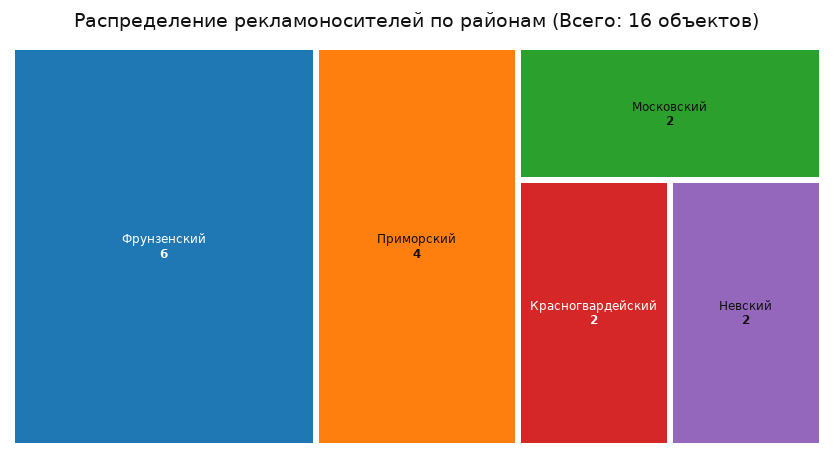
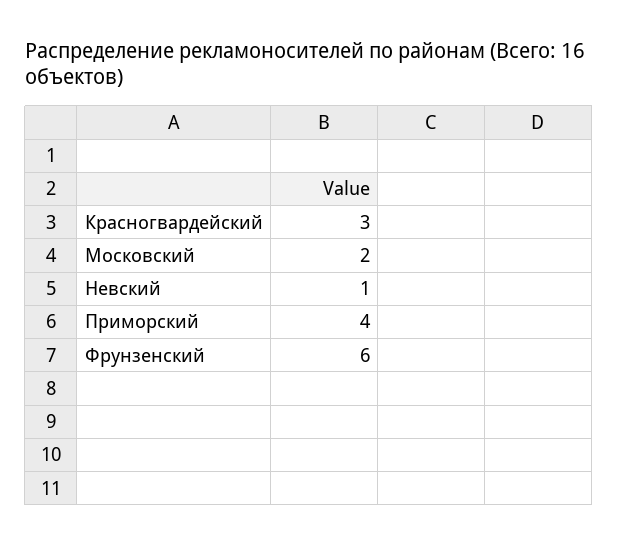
  {
    "Фрунзенский": 6,
    "Приморский": 4,
    "Московский": 2,
-   "Красногвардейский": 2,
+   "Красногвардейский": 3,
-   "Невский": 2
+   "Невский": 1
  }

